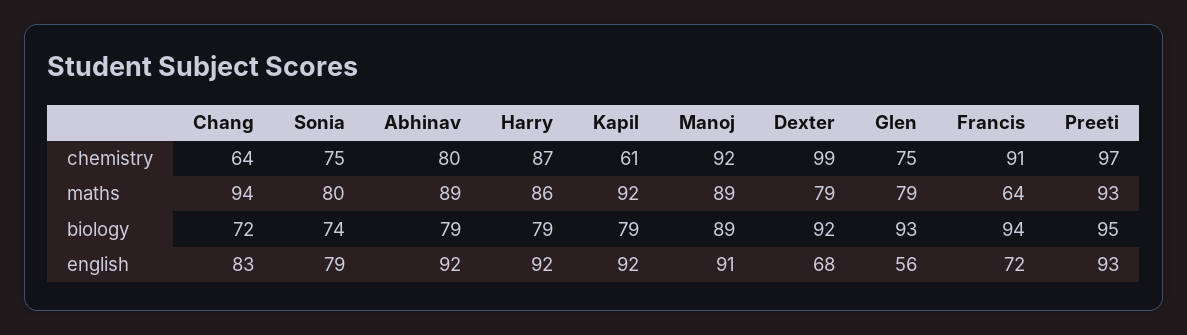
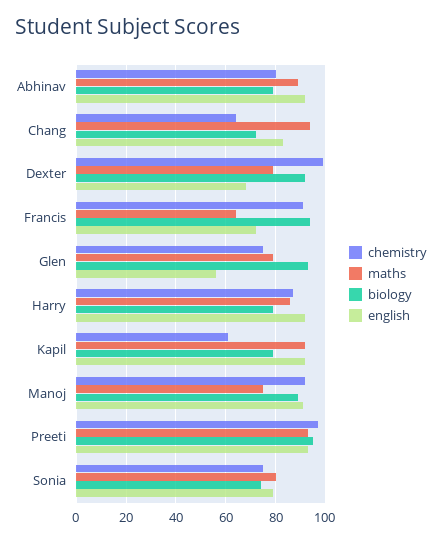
  {
    "chemistry": {
      "Chang": 64,
      "Sonia": 75,
      "Abhinav": 80,
      "Harry": 87,
      "Kapil": 61,
      "Manoj": 92,
      "Dexter": 99,
      "Glen": 75,
      "Francis": 91,
      "Preeti": 97
    },
    "maths": {
      "Chang": 94,
      "Sonia": 80,
      "Abhinav": 89,
      "Harry": 86,
      "Kapil": 92,
-     "Manoj": 89,
+     "Manoj": 75,
      "Dexter": 79,
      "Glen": 79,
      "Francis": 64,
      "Preeti": 93
    },
    "biology": {
      "Chang": 72,
      "Sonia": 74,
      "Abhinav": 79,
      "Harry": 79,
      "Kapil": 79,
      "Manoj": 89,
      "Dexter": 92,
      "Glen": 93,
      "Francis": 94,
      "Preeti": 95
    },
    "english": {
      "Chang": 83,
      "Sonia": 79,
      "Abhinav": 92,
      "Harry": 92,
      "Kapil": 92,
      "Manoj": 91,
      "Dexter": 68,
      "Glen": 56,
      "Francis": 72,
      "Preeti": 93
    }
  }

